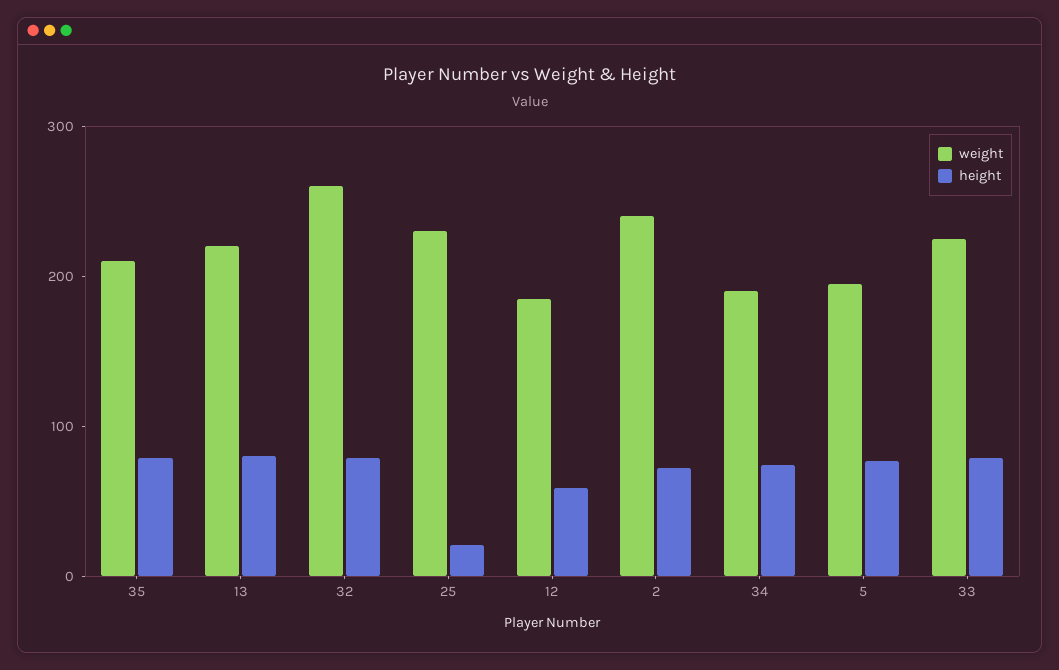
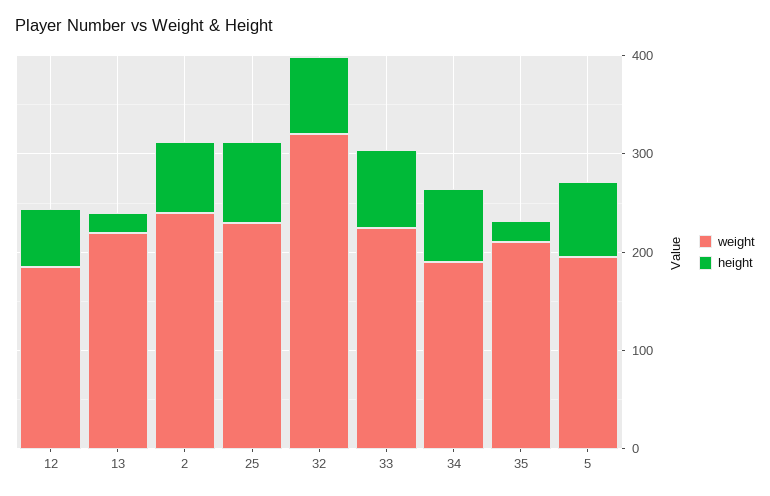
  {
    "weight": {
      "35": 220,
      "13": 220,
-     "32": 260,
+     "32": 320,
      "25": 240,
      "12": 180,
      "2": 240,
      "34": 200,
      "5": 200,
      "33": 220
    },
    "height": {
-     "35": 80,
+     "35": 20,
-     "13": 80,
+     "13": 20,
      "32": 80,
-     "25": 20,
+     "25": 80,
      "12": 60,
      "2": 80,
      "34": 80,
      "5": 80,
      "33": 80
    }
  }

